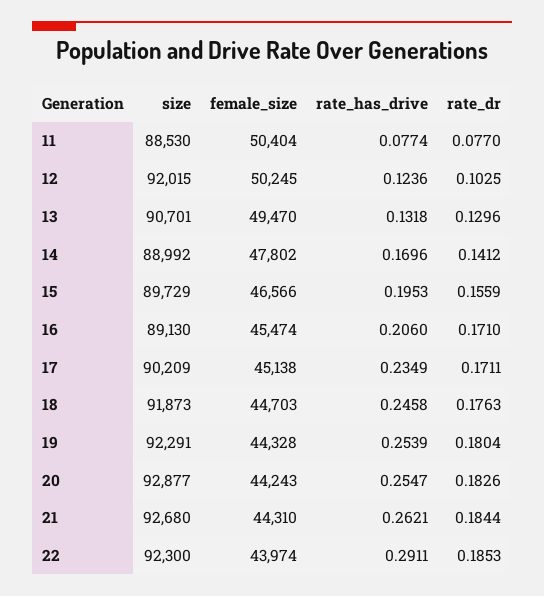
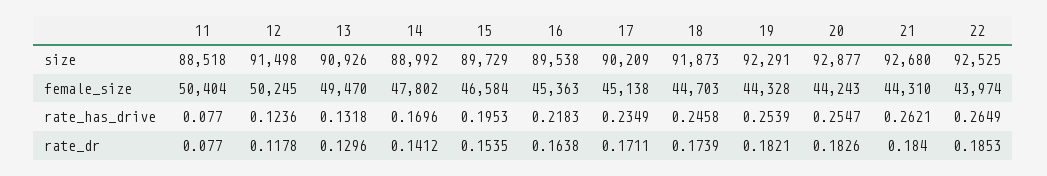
  {
    "size": {
-     "11": 88530,
+     "11": 88518,
-     "12": 92015,
+     "12": 91498,
-     "13": 90701,
+     "13": 90926,
      "14": 88992,
      "15": 89729,
-     "16": 89130,
+     "16": 89538,
      "17": 90209,
      "18": 91873,
      "19": 92291,
      "20": 92877,
      "21": 92680,
-     "22": 92300
+     "22": 92525
    },
    "female_size": {
      "11": 50404,
      "12": 50245,
      "13": 49470,
      "14": 47802,
-     "15": 46566,
+     "15": 46584,
-     "16": 45474,
+     "16": 45363,
      "17": 45138,
      "18": 44703,
      "19": 44328,
      "20": 44243,
      "21": 44310,
      "22": 43974
    },
    "rate_has_drive": {
-     "11": 0.0774,
+     "11": 0.077,
      "12": 0.1236,
      "13": 0.1318,
      "14": 0.1696,
      "15": 0.1953,
-     "16": 0.206,
+     "16": 0.2183,
      "17": 0.2349,
      "18": 0.2458,
      "19": 0.2539,
      "20": 0.2547,
      "21": 0.2621,
-     "22": 0.2911
+     "22": 0.2649
    },
    "rate_dr": {
      "11": 0.077,
-     "12": 0.1025,
+     "12": 0.1178,
      "13": 0.1296,
      "14": 0.1412,
-     "15": 0.1559,
+     "15": 0.1535,
-     "16": 0.171,
+     "16": 0.1638,
      "17": 0.1711,
-     "18": 0.1763,
+     "18": 0.1739,
-     "19": 0.1804,
+     "19": 0.1821,
      "20": 0.1826,
-     "21": 0.1844,
+     "21": 0.184,
      "22": 0.1853
    }
  }

